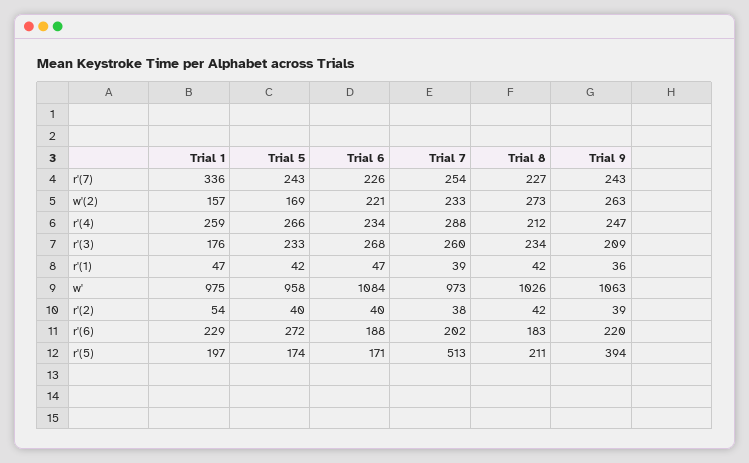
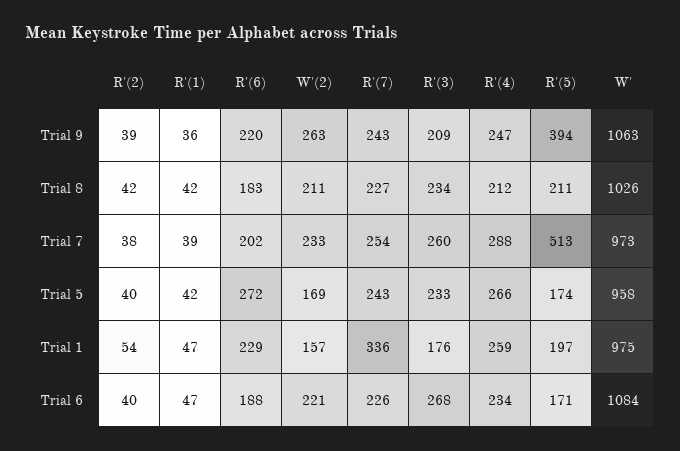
  {
    "Trial 1": {
      "r'(7)": 336,
      "w'(2)": 157,
      "r'(4)": 259,
      "r'(3)": 176,
      "r'(1)": 47,
      "w'": 975,
      "r'(2)": 54,
      "r'(6)": 229,
      "r'(5)": 197
    },
    "Trial 5": {
      "r'(7)": 243,
      "w'(2)": 169,
      "r'(4)": 266,
      "r'(3)": 233,
      "r'(1)": 42,
      "w'": 958,
      "r'(2)": 40,
      "r'(6)": 272,
      "r'(5)": 174
    },
    "Trial 6": {
      "r'(7)": 226,
      "w'(2)": 221,
      "r'(4)": 234,
      "r'(3)": 268,
      "r'(1)": 47,
      "w'": 1084,
      "r'(2)": 40,
      "r'(6)": 188,
      "r'(5)": 171
    },
    "Trial 7": {
      "r'(7)": 254,
      "w'(2)": 233,
      "r'(4)": 288,
      "r'(3)": 260,
      "r'(1)": 39,
      "w'": 973,
      "r'(2)": 38,
      "r'(6)": 202,
      "r'(5)": 513
    },
    "Trial 8": {
      "r'(7)": 227,
-     "w'(2)": 273,
+     "w'(2)": 211,
      "r'(4)": 212,
      "r'(3)": 234,
      "r'(1)": 42,
      "w'": 1026,
      "r'(2)": 42,
      "r'(6)": 183,
      "r'(5)": 211
    },
    "Trial 9": {
      "r'(7)": 243,
      "w'(2)": 263,
      "r'(4)": 247,
      "r'(3)": 209,
      "r'(1)": 36,
      "w'": 1063,
      "r'(2)": 39,
      "r'(6)": 220,
      "r'(5)": 394
    }
  }

